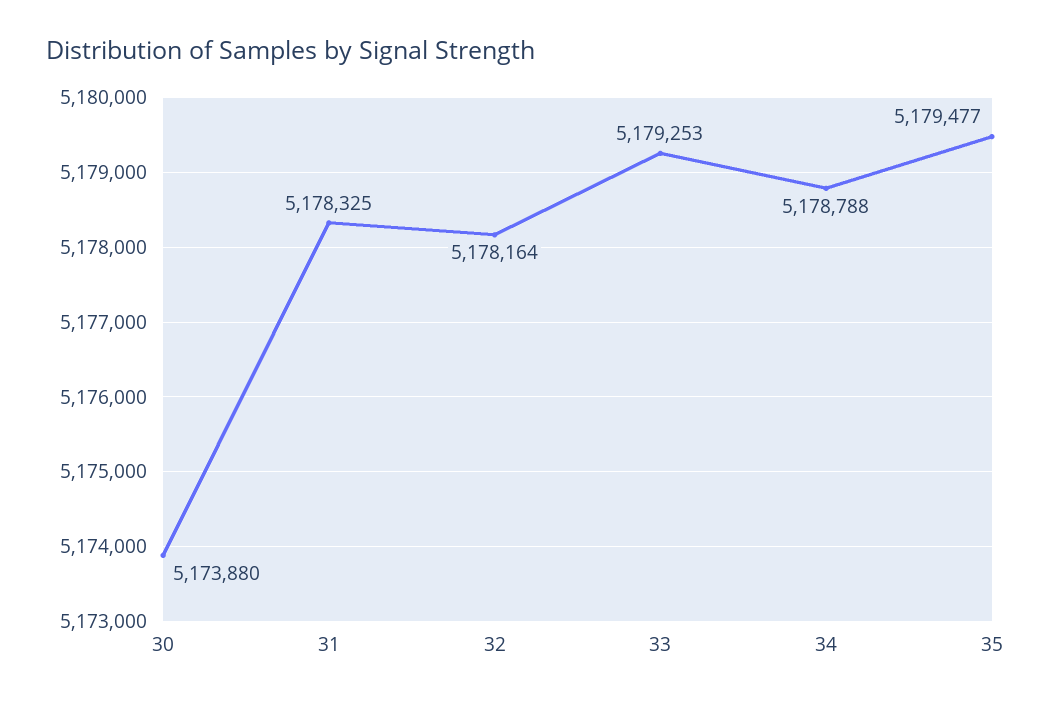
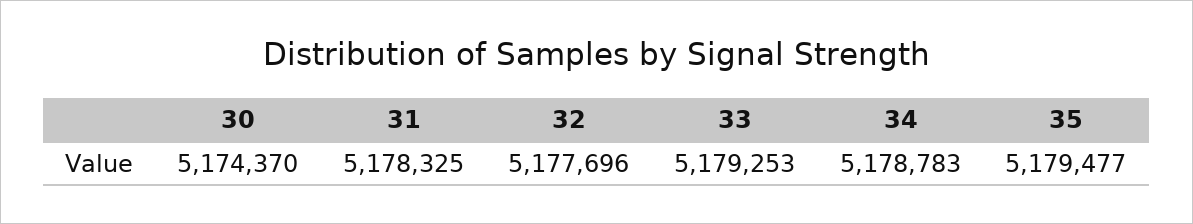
  {
-   "30": 5173880,
+   "30": 5174370,
    "31": 5178325,
-   "32": 5178164,
+   "32": 5177696,
    "33": 5179253,
-   "34": 5178788,
+   "34": 5178783,
    "35": 5179477
  }

